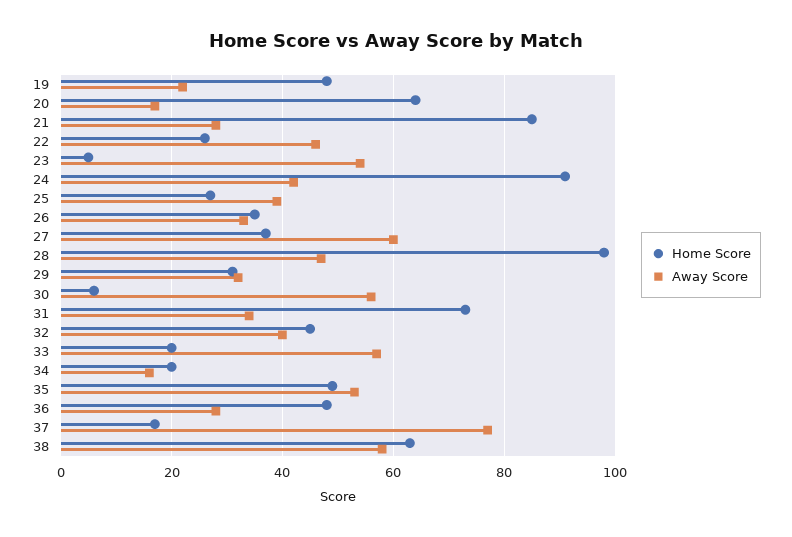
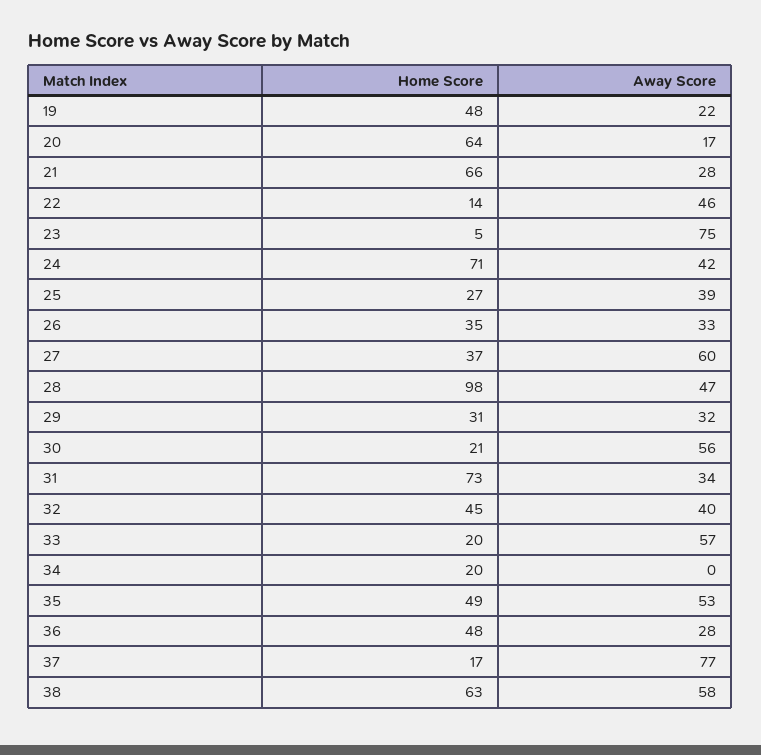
  {
    "Home Score": {
      "19": 48,
      "20": 64,
-     "21": 85,
+     "21": 66,
-     "22": 25,
+     "22": 14,
      "23": 5,
-     "24": 90,
+     "24": 71,
      "25": 27,
      "26": 35,
      "27": 37,
      "28": 98,
      "29": 31,
-     "30": 5,
+     "30": 21,
      "31": 73,
      "32": 45,
      "33": 20,
      "34": 20,
      "35": 49,
      "36": 48,
      "37": 17,
      "38": 63
    },
    "Away Score": {
      "19": 22,
      "20": 17,
      "21": 28,
      "22": 46,
-     "23": 55,
+     "23": 75,
      "24": 42,
      "25": 39,
      "26": 33,
      "27": 60,
      "28": 47,
      "29": 32,
      "30": 56,
      "31": 34,
      "32": 40,
      "33": 57,
-     "34": 15,
+     "34": 0,
      "35": 53,
      "36": 28,
      "37": 77,
      "38": 58
    }
  }

